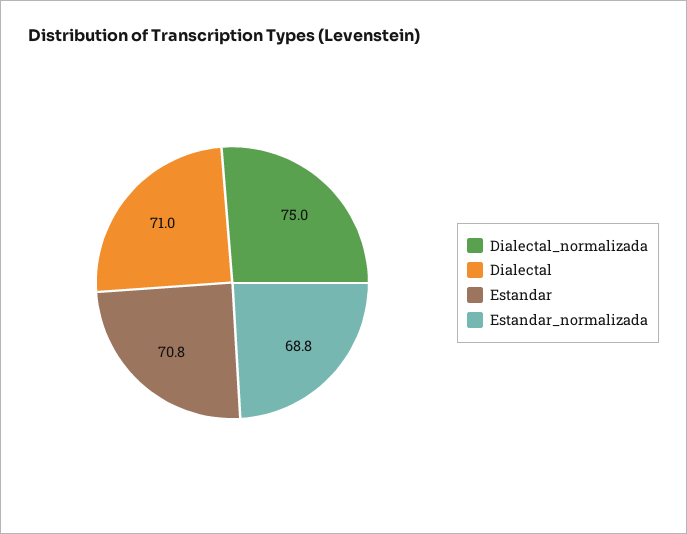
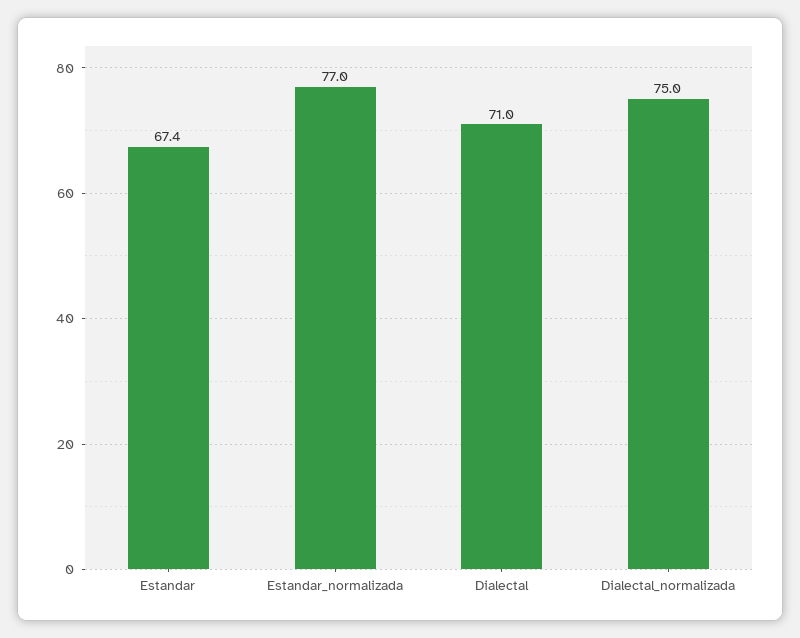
  {
    "Dialectal_normalizada": 75,
    "Dialectal": 71,
-   "Estandar": 70.8,
+   "Estandar": 67.4,
-   "Estandar_normalizada": 68.8
+   "Estandar_normalizada": 77
  }

